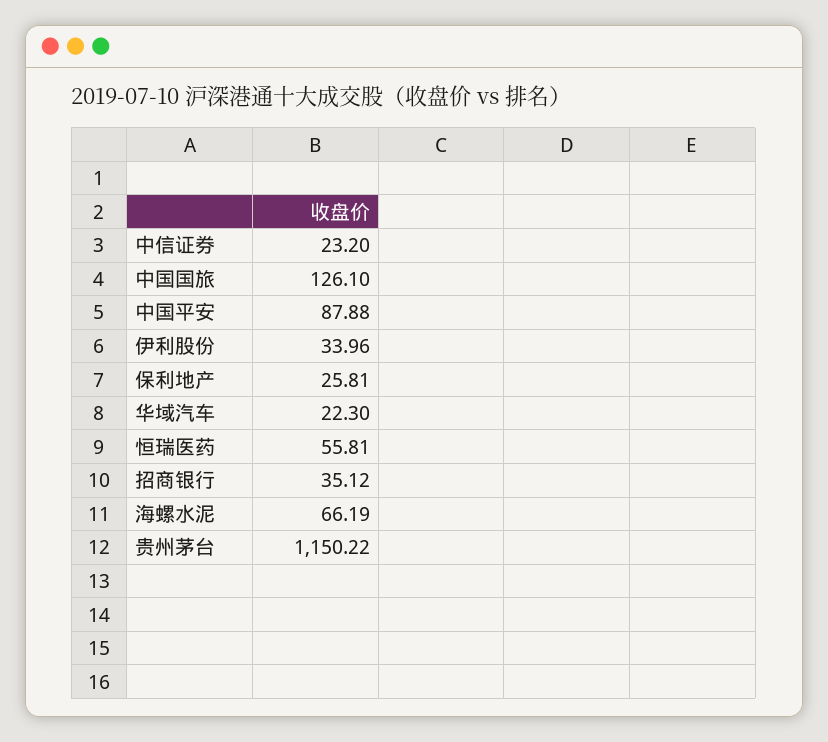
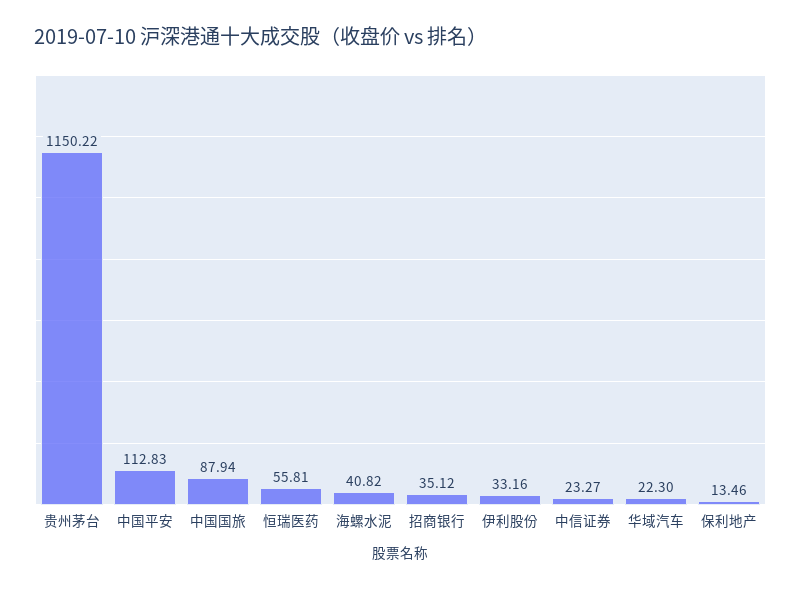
  {
-   "中信证券": 23.2,
+   "中信证券": 23.27,
-   "中国国旅": 126.1,
+   "中国国旅": 87.94,
-   "中国平安": 87.88,
+   "中国平安": 112.83,
-   "伊利股份": 33.96,
+   "伊利股份": 33.16,
-   "保利地产": 25.81,
+   "保利地产": 13.46,
    "华域汽车": 22.3,
    "恒瑞医药": 55.81,
    "招商银行": 35.12,
-   "海螺水泥": 66.19,
+   "海螺水泥": 40.82,
    "贵州茅台": 1150.22
  }

